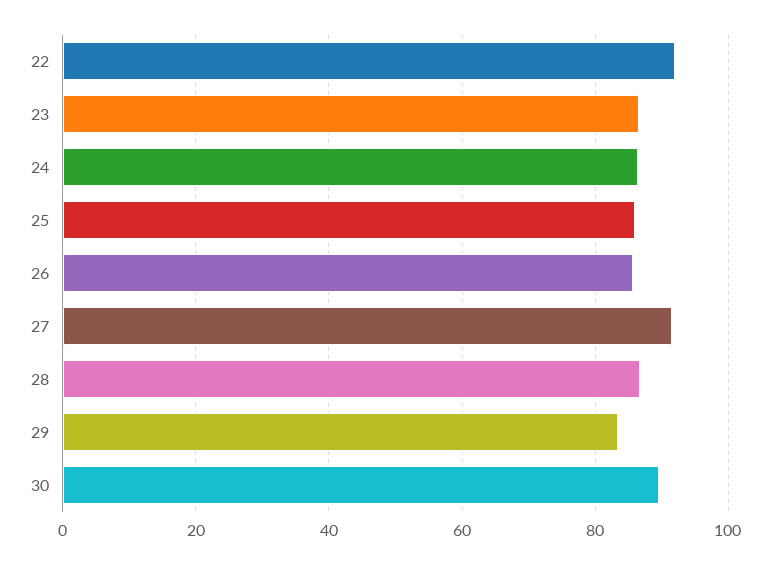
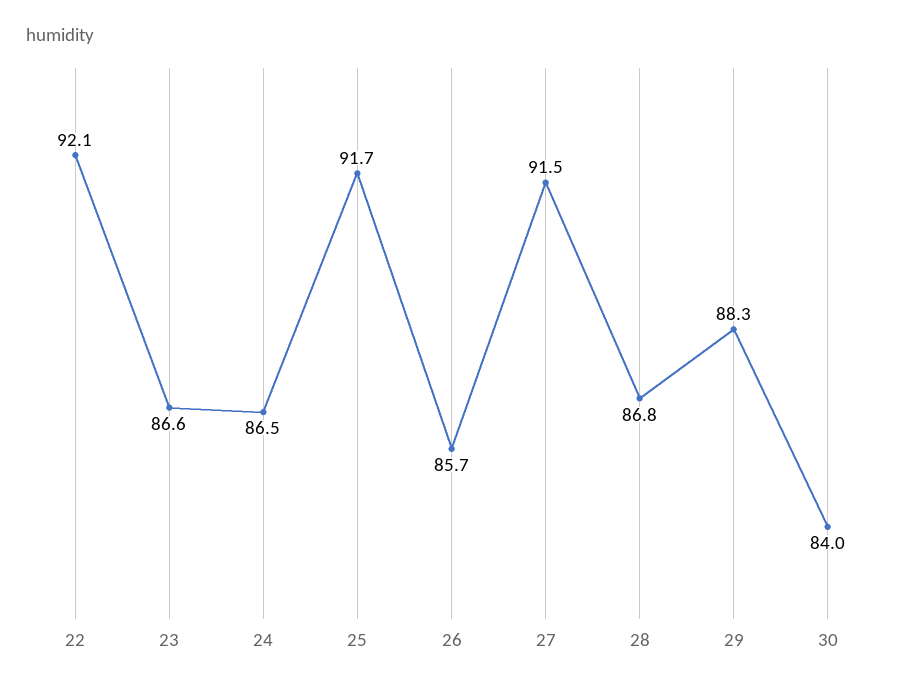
  {
    "22": 92.1,
    "23": 86.6,
    "24": 86.5,
-   "25": 86,
+   "25": 91.7,
    "26": 85.7,
    "27": 91.5,
    "28": 86.8,
-   "29": 84,
+   "29": 88.3,
-   "30": 90
+   "30": 84
  }

